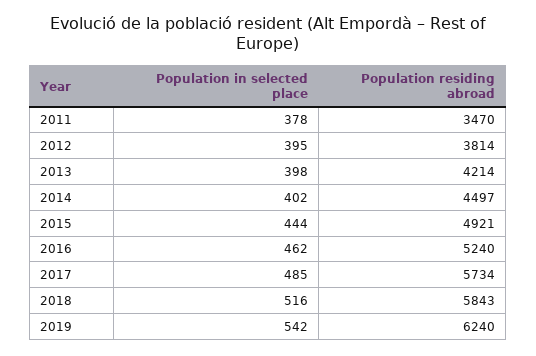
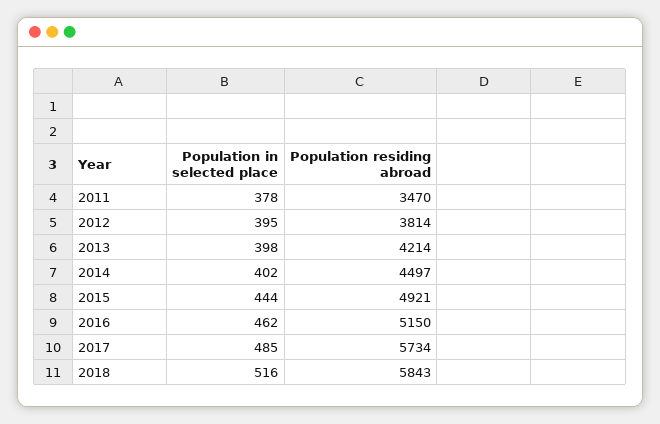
  {
    "Population in selected place": {
      "2011": 378,
      "2012": 395,
      "2013": 398,
      "2014": 402,
      "2015": 444,
      "2016": 462,
      "2017": 485,
-     "2018": 516,
+     "2018": 516
-     "2019": 542
    },
    "Population residing abroad": {
      "2011": 3470,
      "2012": 3814,
      "2013": 4214,
      "2014": 4497,
      "2015": 4921,
-     "2016": 5240,
+     "2016": 5150,
      "2017": 5734,
-     "2018": 5843,
+     "2018": 5843
-     "2019": 6240
    }
  }

